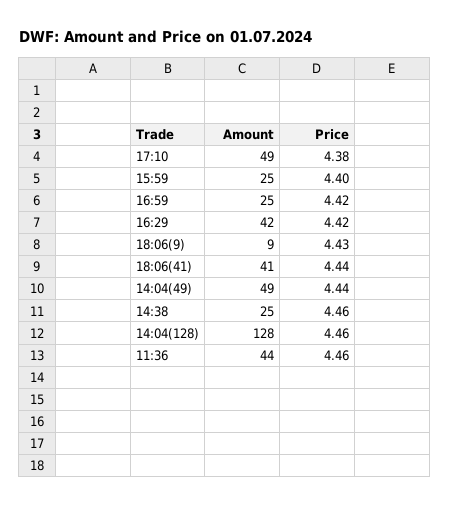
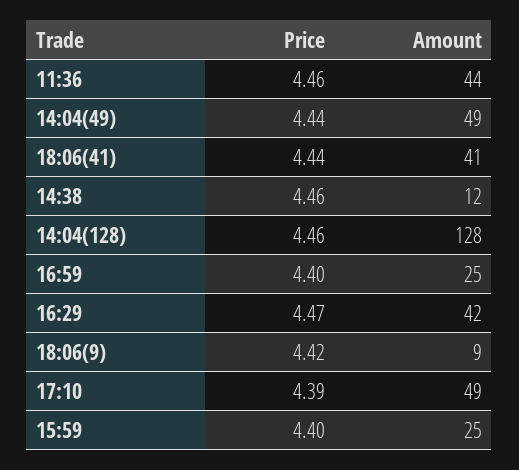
  {
    "Amount": {
      "17:10": 49,
      "15:59": 25,
      "16:59": 25,
      "16:29": 42,
      "18:06(9)": 9,
      "18:06(41)": 41,
      "14:04(49)": 49,
-     "14:38": 25,
+     "14:38": 12,
      "14:04(128)": 128,
      "11:36": 44
    },
    "Price": {
-     "17:10": 4.38,
+     "17:10": 4.39,
      "15:59": 4.4,
-     "16:59": 4.42,
+     "16:59": 4.4,
-     "16:29": 4.42,
+     "16:29": 4.47,
-     "18:06(9)": 4.43,
+     "18:06(9)": 4.42,
      "18:06(41)": 4.44,
      "14:04(49)": 4.44,
      "14:38": 4.46,
      "14:04(128)": 4.46,
      "11:36": 4.46
    }
  }

